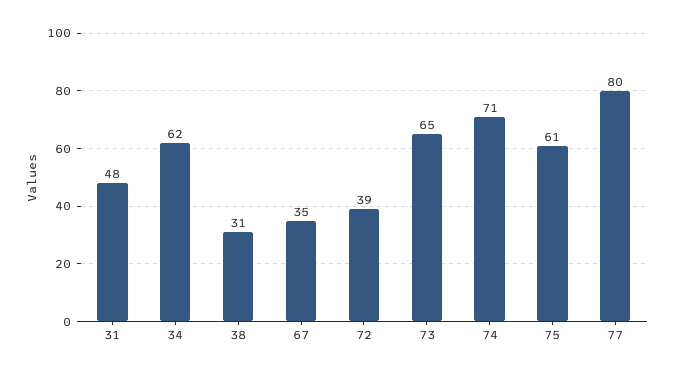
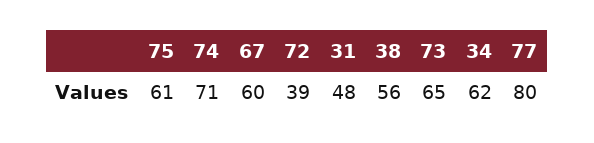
  {
    "31": 48,
    "34": 62,
-   "38": 31,
+   "38": 56,
-   "67": 35,
+   "67": 60,
    "72": 39,
    "73": 65,
    "74": 71,
    "75": 61,
    "77": 80
  }

